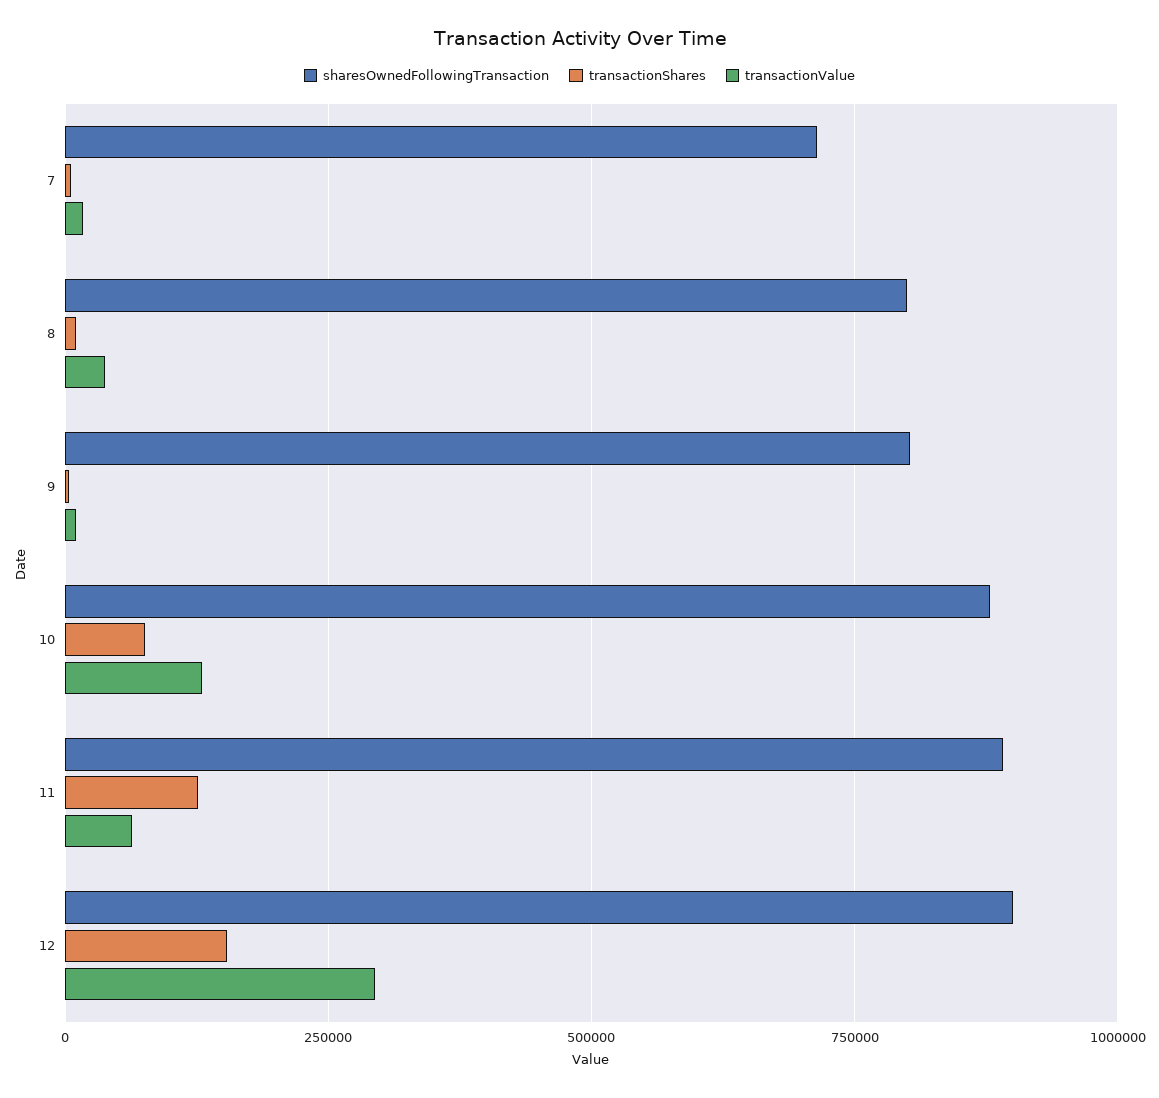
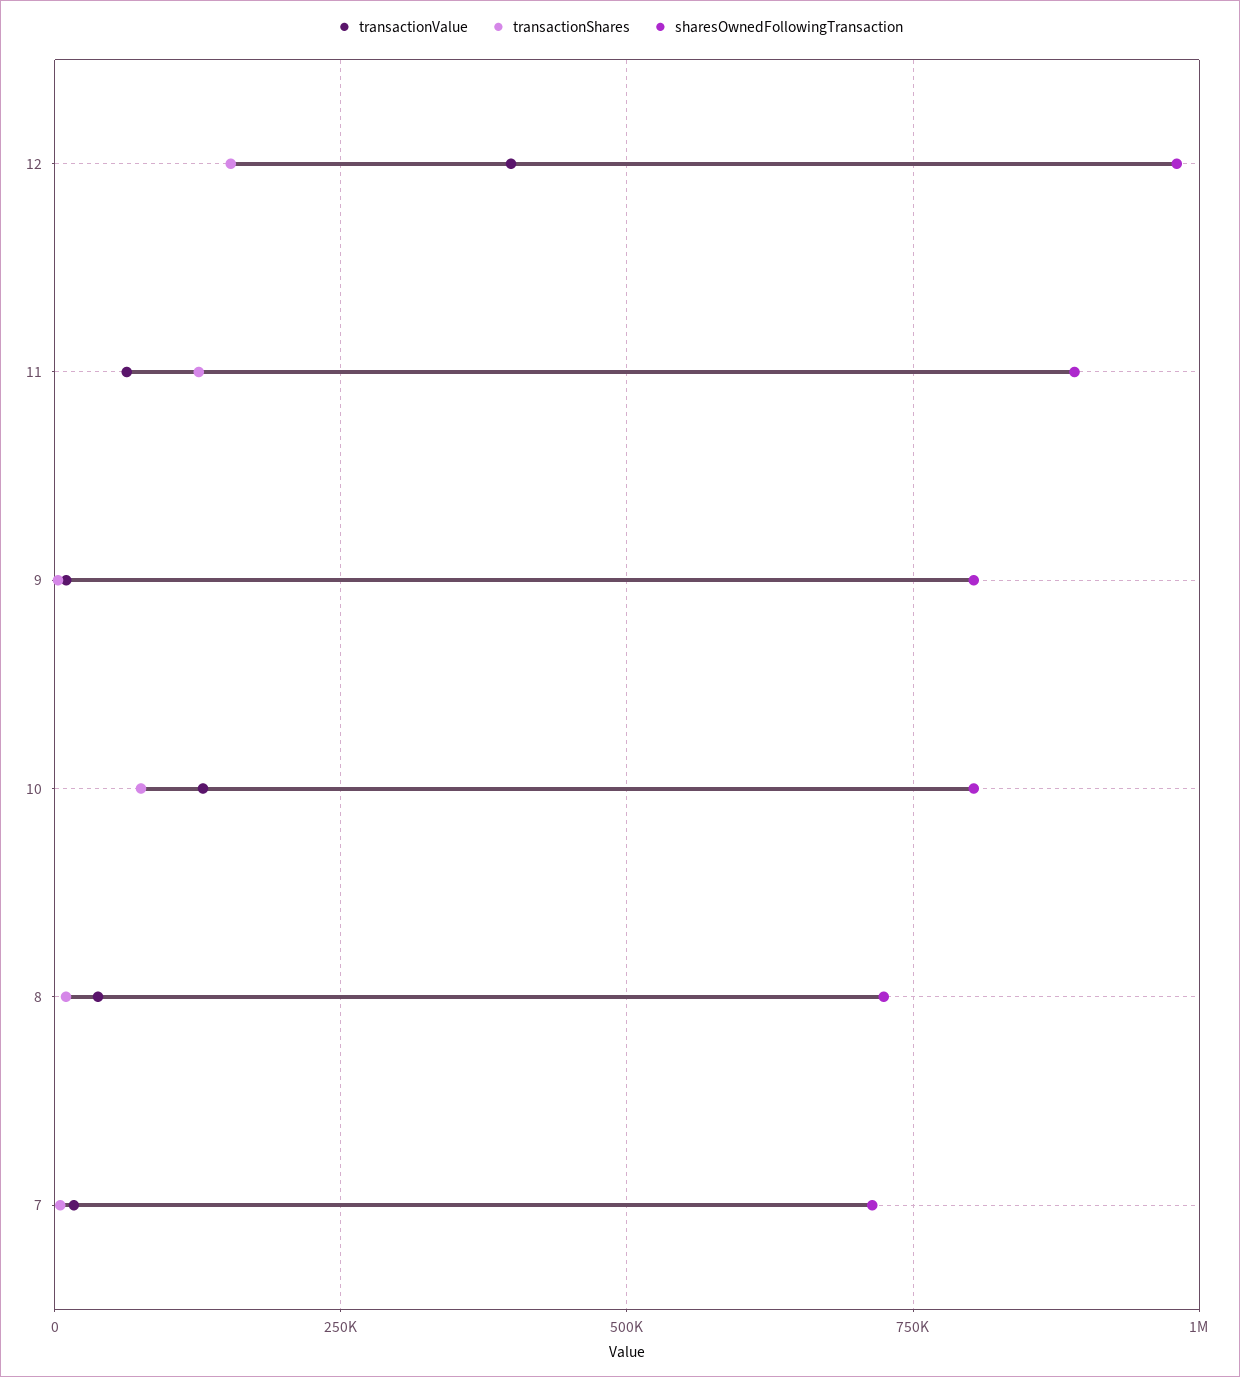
  {
    "sharesOwnedFollowingTransaction": {
      "7": 725000,
-     "8": 800000,
+     "8": 725000,
      "9": 800000,
-     "10": 875000,
+     "10": 800000,
      "11": 900000,
-     "12": 900000
+     "12": 975000
    },
    "transactionShares": {
      "7": 0,
      "8": 0,
      "9": 0,
      "10": 75000,
      "11": 125000,
      "12": 150000
    },
    "transactionValue": {
      "7": 25000,
      "8": 50000,
      "9": 0,
      "10": 125000,
      "11": 75000,
-     "12": 300000
+     "12": 400000
    }
  }

